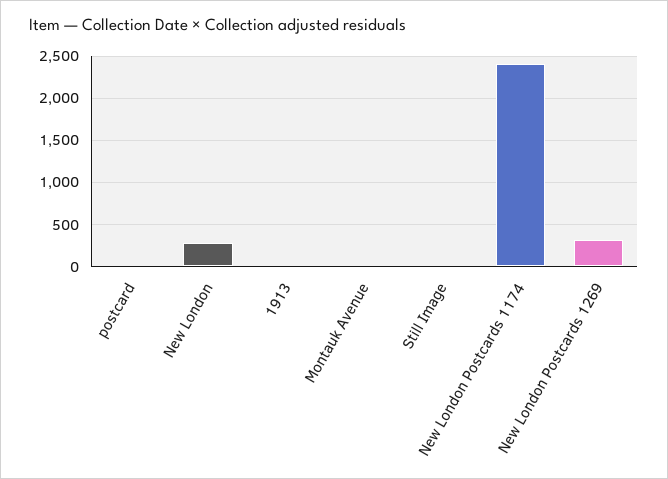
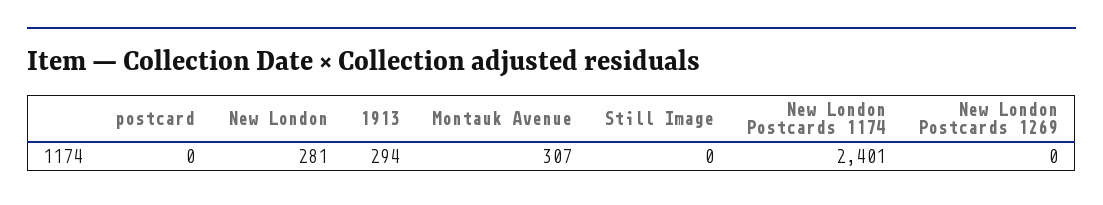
  {
    "postcard": 0,
    "New London": 281,
-   "1913": 0,
+   "1913": 294,
-   "Montauk Avenue": 0,
+   "Montauk Avenue": 307,
    "Still Image": 0,
    "New London Postcards 1174": 2401,
-   "New London Postcards 1269": 300
+   "New London Postcards 1269": 0
  }

